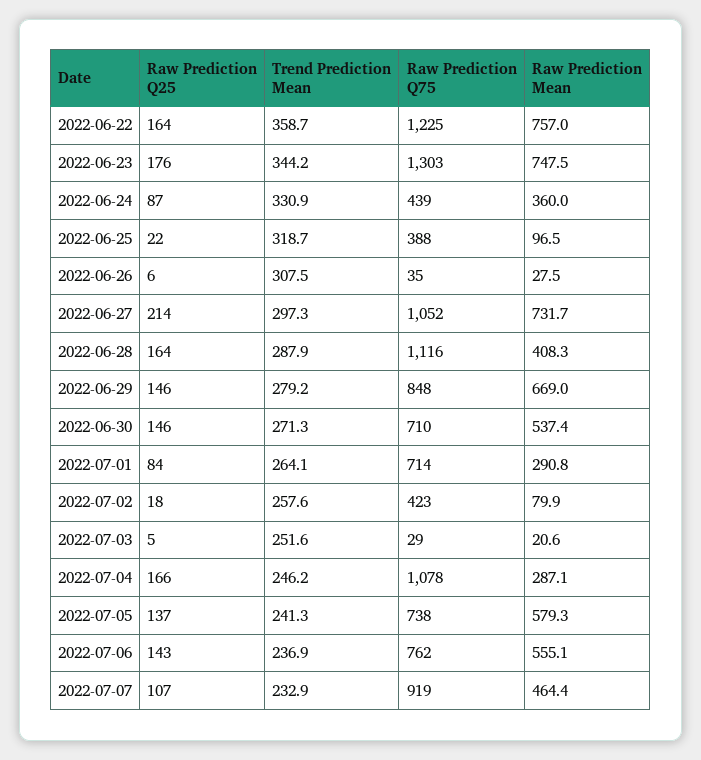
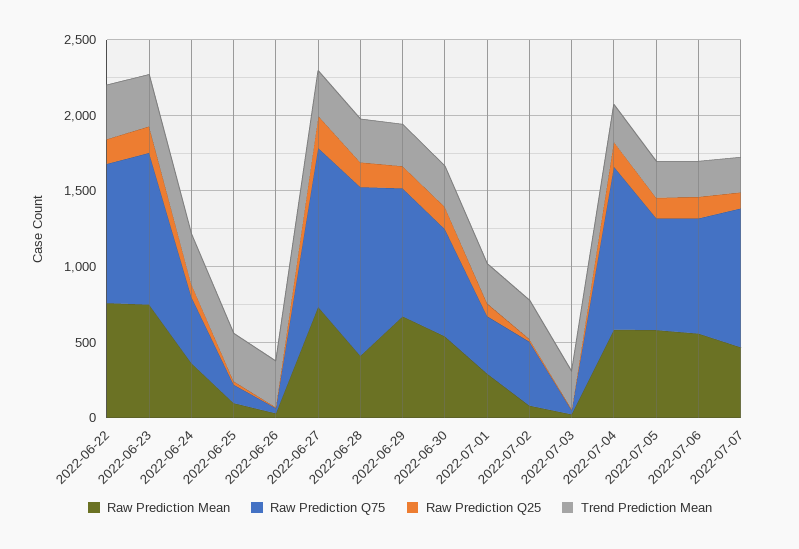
  {
    "Raw Prediction Q25": {
      "2022-06-22": 164,
      "2022-06-23": 176,
      "2022-06-24": 87,
      "2022-06-25": 22,
      "2022-06-26": 6,
      "2022-06-27": 214,
      "2022-06-28": 164,
      "2022-06-29": 146,
      "2022-06-30": 146,
      "2022-07-01": 84,
      "2022-07-02": 18,
      "2022-07-03": 5,
      "2022-07-04": 166,
      "2022-07-05": 137,
      "2022-07-06": 143,
      "2022-07-07": 107
    },
    "Trend Prediction Mean": {
      "2022-06-22": 358.7,
      "2022-06-23": 344.2,
      "2022-06-24": 330.9,
      "2022-06-25": 318.7,
      "2022-06-26": 307.5,
      "2022-06-27": 297.3,
      "2022-06-28": 287.9,
      "2022-06-29": 279.2,
      "2022-06-30": 271.3,
      "2022-07-01": 264.1,
      "2022-07-02": 257.6,
      "2022-07-03": 251.6,
      "2022-07-04": 246.2,
      "2022-07-05": 241.3,
      "2022-07-06": 236.9,
      "2022-07-07": 232.9
    },
    "Raw Prediction Q75": {
-     "2022-06-22": 1225,
+     "2022-06-22": 900,
-     "2022-06-23": 1303,
+     "2022-06-23": 1000,
      "2022-06-24": 439,
-     "2022-06-25": 388,
+     "2022-06-25": 100,
      "2022-06-26": 35,
      "2022-06-27": 1052,
      "2022-06-28": 1116,
      "2022-06-29": 848,
      "2022-06-30": 710,
-     "2022-07-01": 714,
+     "2022-07-01": 400,
      "2022-07-02": 423,
      "2022-07-03": 29,
      "2022-07-04": 1078,
      "2022-07-05": 738,
      "2022-07-06": 762,
      "2022-07-07": 919
    },
    "Raw Prediction Mean": {
      "2022-06-22": 757,
      "2022-06-23": 747.5,
      "2022-06-24": 360,
      "2022-06-25": 96.5,
      "2022-06-26": 27.5,
      "2022-06-27": 731.7,
      "2022-06-28": 408.3,
      "2022-06-29": 669,
      "2022-06-30": 537.4,
      "2022-07-01": 290.8,
      "2022-07-02": 79.9,
      "2022-07-03": 20.6,
-     "2022-07-04": 287.1,
+     "2022-07-04": 600,
      "2022-07-05": 579.3,
      "2022-07-06": 555.1,
      "2022-07-07": 464.4
    }
  }

